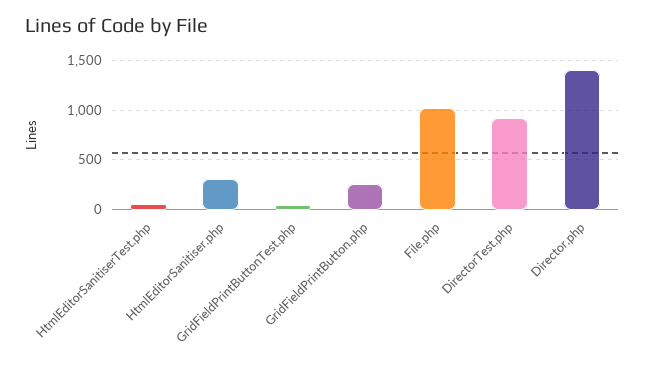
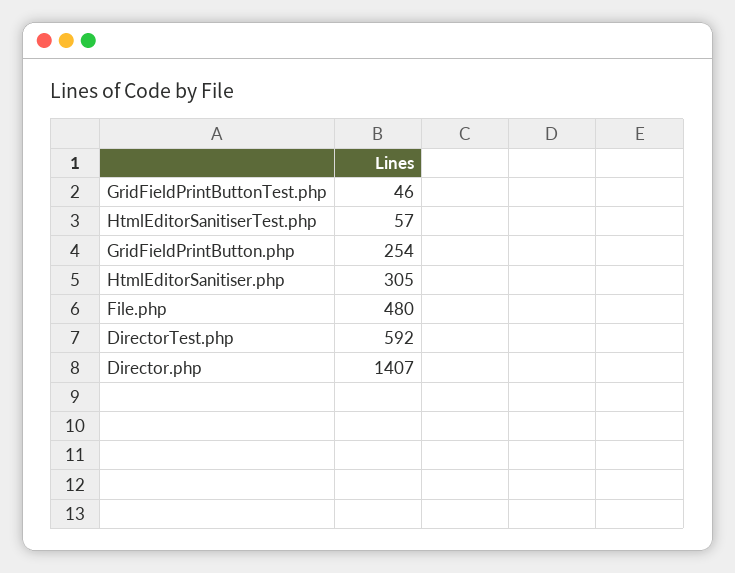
  {
    "HtmlEditorSanitiserTest.php": 57,
    "HtmlEditorSanitiser.php": 305,
    "GridFieldPrintButtonTest.php": 46,
    "GridFieldPrintButton.php": 254,
-   "File.php": 1000,
+   "File.php": 480,
-   "DirectorTest.php": 900,
+   "DirectorTest.php": 592,
    "Director.php": 1407
  }

